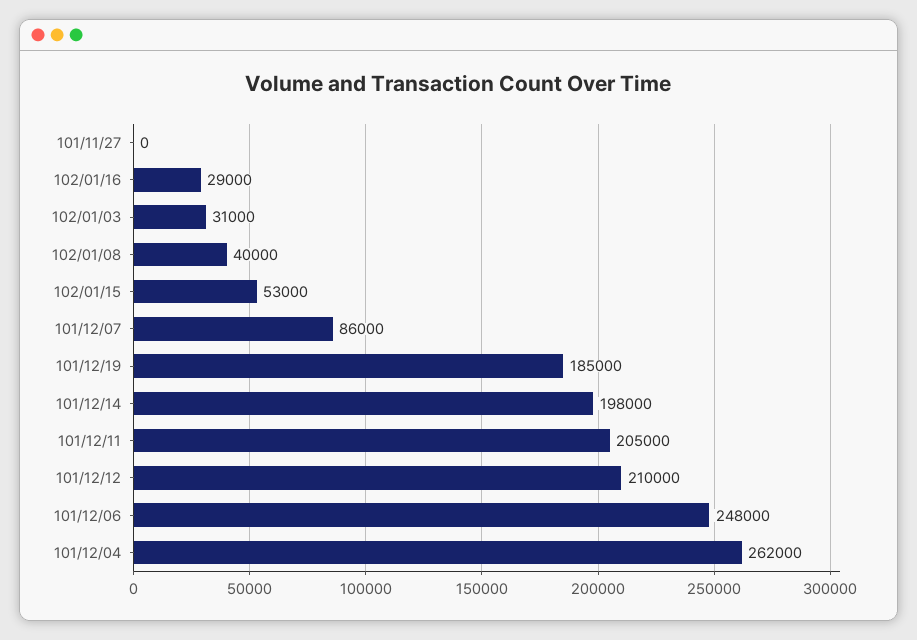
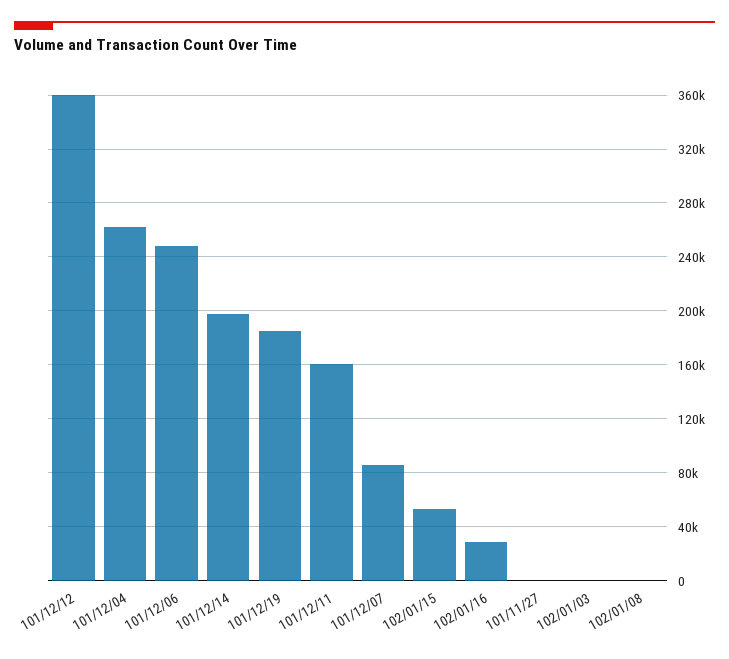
  {
    "101/11/27": 0,
    "102/01/16": 29000,
-   "102/01/03": 31000,
+   "102/01/03": 0,
-   "102/01/08": 40000,
+   "102/01/08": 0,
    "102/01/15": 53000,
    "101/12/07": 86000,
    "101/12/19": 185000,
    "101/12/14": 198000,
-   "101/12/11": 205000,
+   "101/12/11": 160000,
-   "101/12/12": 210000,
+   "101/12/12": 360000,
    "101/12/06": 248000,
    "101/12/04": 262000
  }

